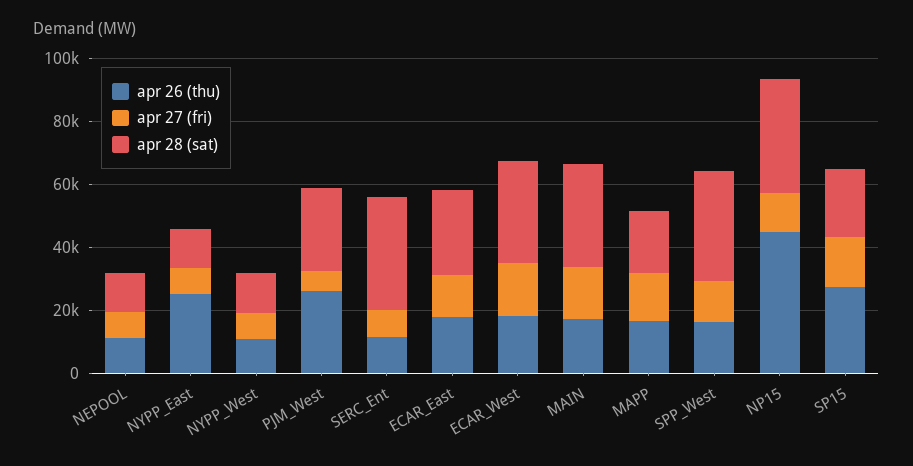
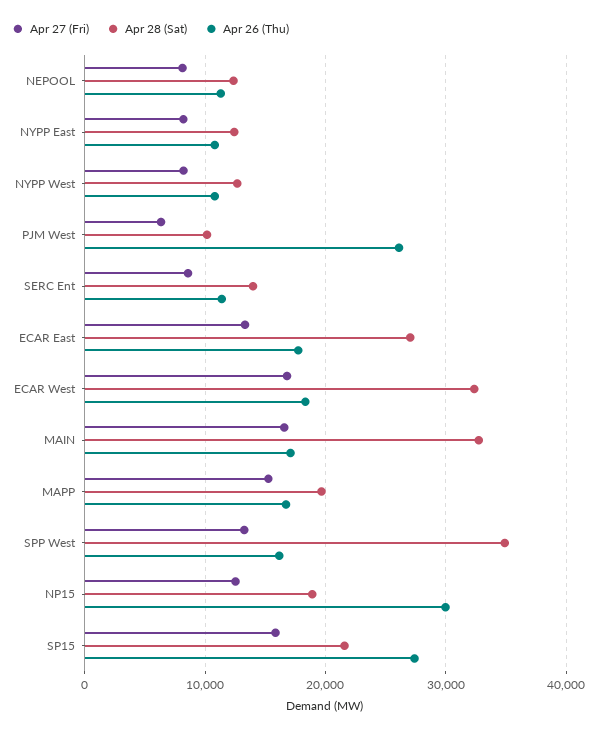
  {
    "apr 26 (thu)": {
      "NEPOOL": 11000,
-     "NYPP_East": 25000,
+     "NYPP_East": 11000,
      "NYPP_West": 11000,
      "PJM_West": 26000,
      "SERC_Ent": 11000,
      "ECAR_East": 18000,
      "ECAR_West": 18000,
      "MAIN": 17000,
      "MAPP": 17000,
      "SPP_West": 16000,
-     "NP15": 45000,
+     "NP15": 30000,
      "SP15": 27000
    },
    "apr 27 (fri)": {
      "NEPOOL": 8000,
      "NYPP_East": 8000,
      "NYPP_West": 8000,
      "PJM_West": 6000,
      "SERC_Ent": 9000,
      "ECAR_East": 13000,
      "ECAR_West": 17000,
      "MAIN": 17000,
      "MAPP": 15000,
      "SPP_West": 13000,
      "NP15": 13000,
      "SP15": 16000
    },
    "apr 28 (sat)": {
      "NEPOOL": 12000,
      "NYPP_East": 12000,
      "NYPP_West": 13000,
-     "PJM_West": 25000,
+     "PJM_West": 10000,
-     "SERC_Ent": 35000,
+     "SERC_Ent": 14000,
      "ECAR_East": 27000,
      "ECAR_West": 32000,
      "MAIN": 33000,
      "MAPP": 20000,
      "SPP_West": 35000,
-     "NP15": 35000,
+     "NP15": 19000,
      "SP15": 22000
    }
  }

